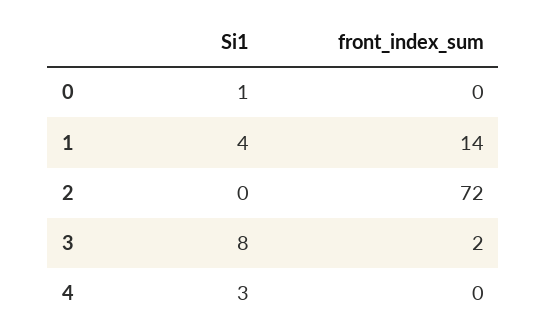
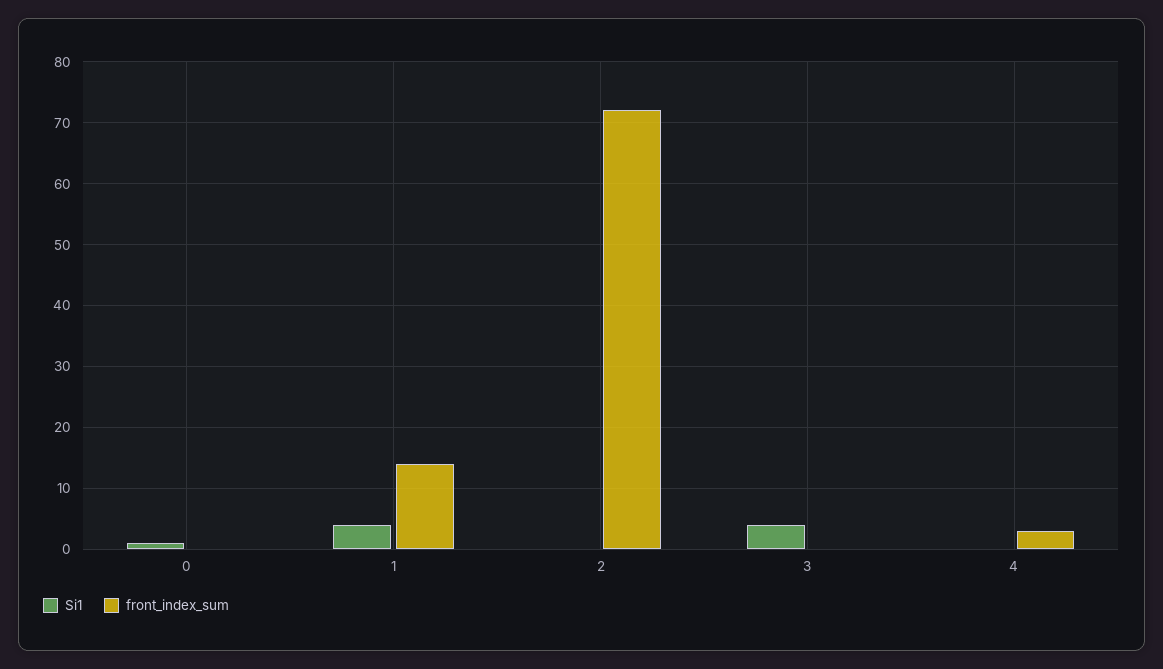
  {
    "Si1": {
      "0": 1,
      "1": 4,
      "2": 0,
-     "3": 8,
+     "3": 4,
-     "4": 3
+     "4": 0
    },
    "front_index_sum": {
      "0": 0,
      "1": 14,
      "2": 72,
-     "3": 2,
+     "3": 0,
-     "4": 0
+     "4": 3
    }
  }

